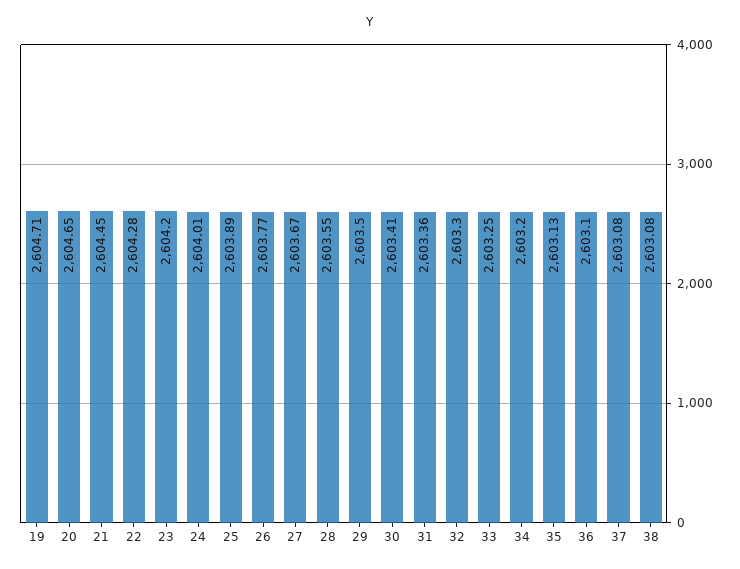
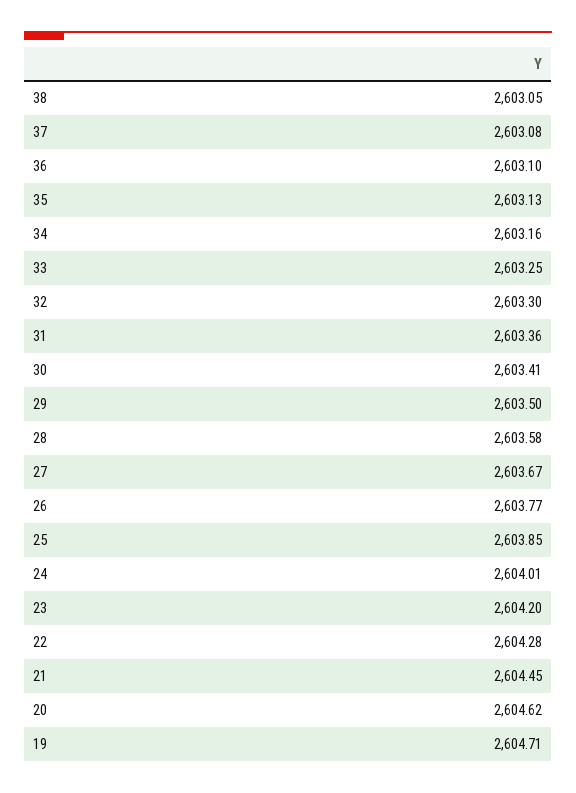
  {
    "19": 2604.71,
-   "20": 2604.65,
+   "20": 2604.62,
    "21": 2604.45,
    "22": 2604.28,
    "23": 2604.2,
    "24": 2604.01,
-   "25": 2603.89,
+   "25": 2603.85,
    "26": 2603.77,
    "27": 2603.67,
-   "28": 2603.55,
+   "28": 2603.58,
    "29": 2603.5,
    "30": 2603.41,
    "31": 2603.36,
    "32": 2603.3,
    "33": 2603.25,
-   "34": 2603.2,
+   "34": 2603.16,
    "35": 2603.13,
    "36": 2603.1,
    "37": 2603.08,
-   "38": 2603.08
+   "38": 2603.05
  }

